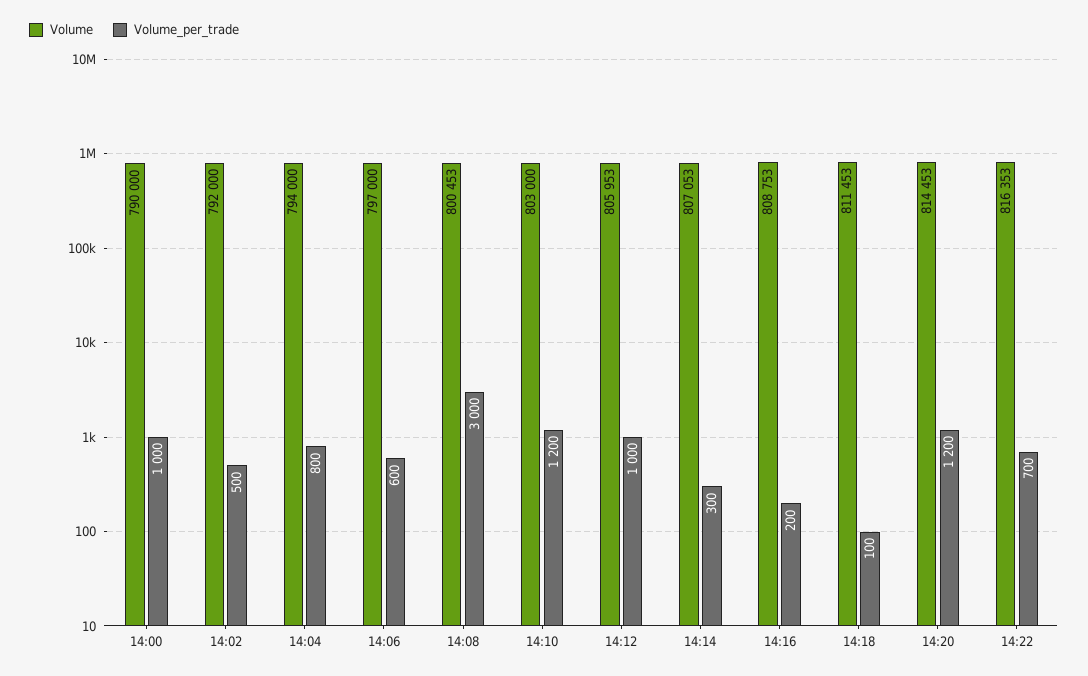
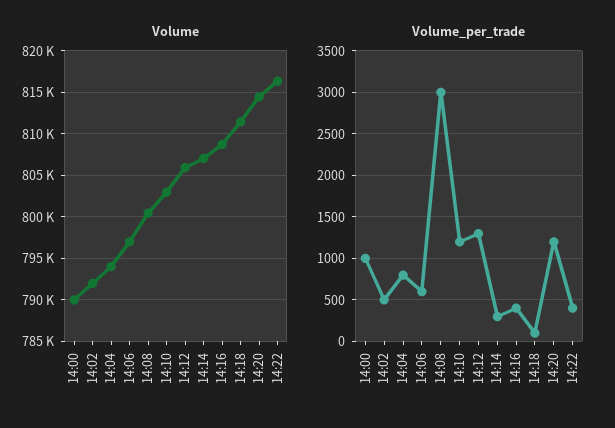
  {
    "Volume": {
      "14:00": 790000,
      "14:02": 792000,
      "14:04": 794000,
      "14:06": 797000,
      "14:08": 800453,
      "14:10": 803000,
      "14:12": 805953,
      "14:14": 807053,
      "14:16": 808753,
      "14:18": 811453,
      "14:20": 814453,
      "14:22": 816353
    },
    "Volume_per_trade": {
      "14:00": 1000,
      "14:02": 500,
      "14:04": 800,
      "14:06": 600,
      "14:08": 3000,
      "14:10": 1200,
-     "14:12": 1000,
+     "14:12": 1300,
      "14:14": 300,
-     "14:16": 200,
+     "14:16": 400,
      "14:18": 100,
      "14:20": 1200,
-     "14:22": 700
+     "14:22": 400
    }
  }

